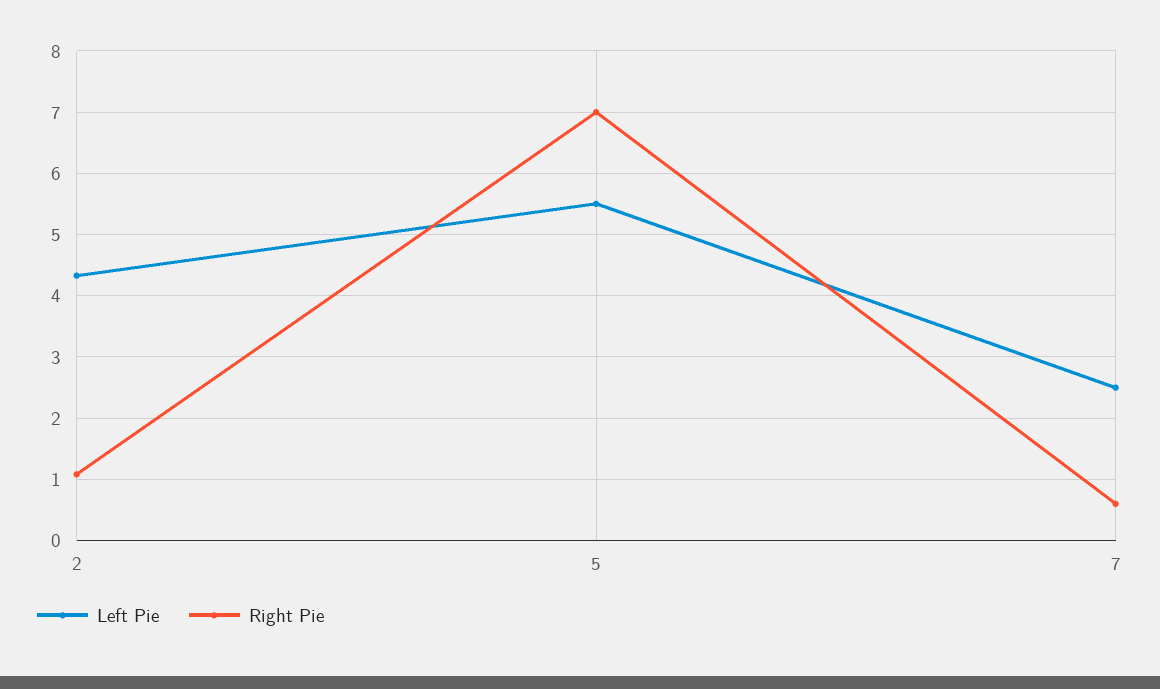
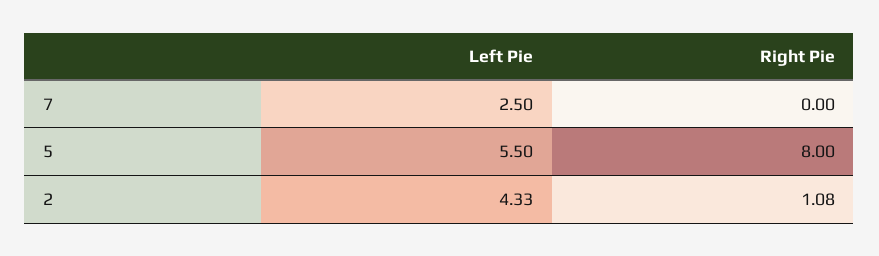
  {
    "Left Pie": {
      "2": 4.33,
      "5": 5.5,
      "7": 2.5
    },
    "Right Pie": {
      "2": 1.08,
-     "5": 7,
+     "5": 8,
-     "7": 0.6
+     "7": 0
    }
  }

